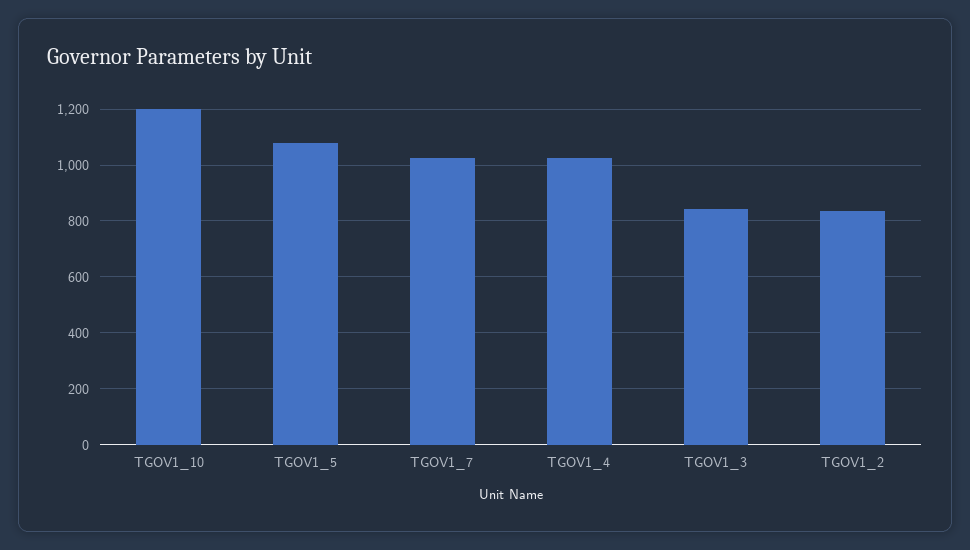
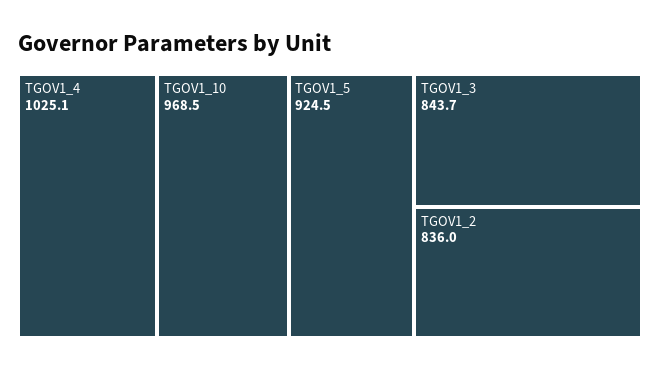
  {
-   "TGOV1_10": 1200,
+   "TGOV1_10": 968.5,
-   "TGOV1_5": 1075,
+   "TGOV1_5": 924.5,
-   "TGOV1_7": 1025,
    "TGOV1_4": 1025.1,
    "TGOV1_3": 843.7,
    "TGOV1_2": 836
  }

